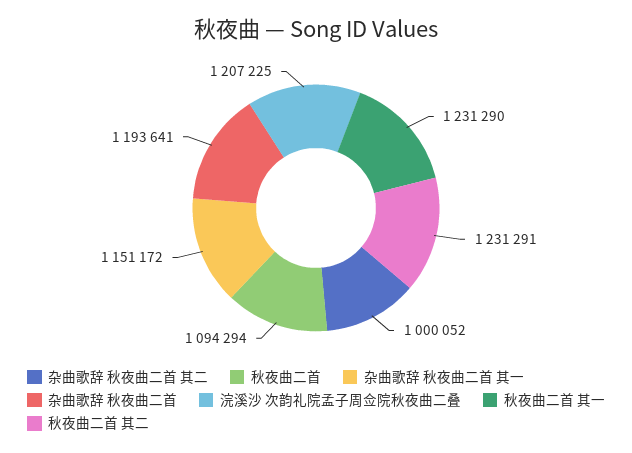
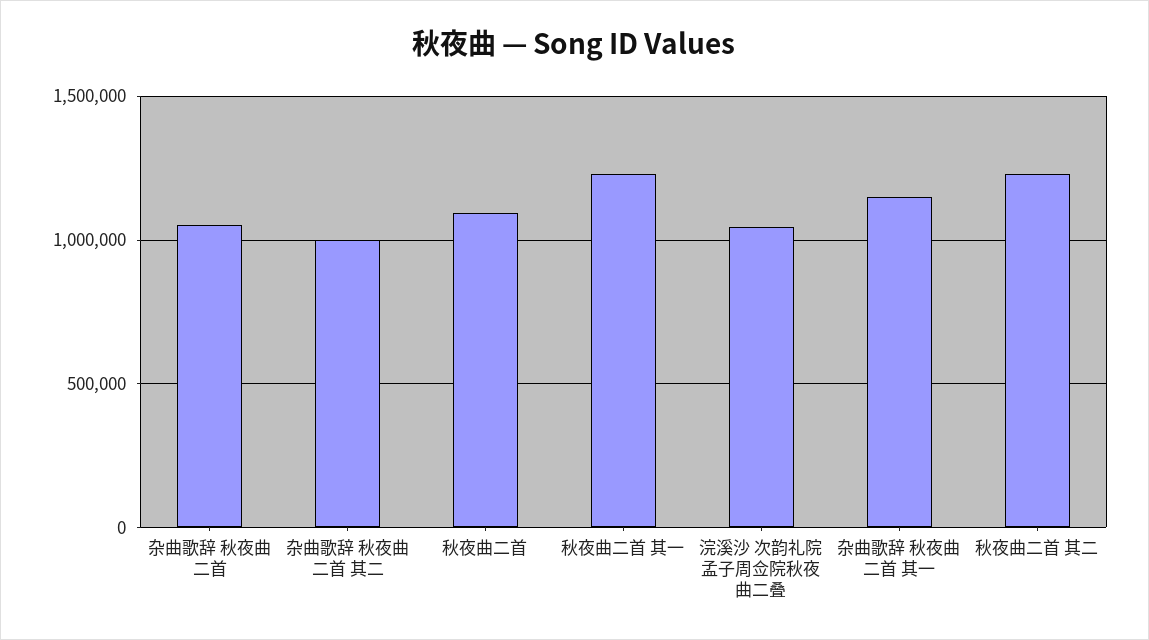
  {
    "杂曲歌辞 秋夜曲二首 其二": 1000052,
    "秋夜曲二首": 1094294,
    "杂曲歌辞 秋夜曲二首 其一": 1151172,
-   "杂曲歌辞 秋夜曲二首": 1193641,
+   "杂曲歌辞 秋夜曲二首": 1050000,
-   "浣溪沙 次韵礼院孟子周佥院秋夜曲二叠": 1207225,
+   "浣溪沙 次韵礼院孟子周佥院秋夜曲二叠": 1050000,
    "秋夜曲二首 其一": 1231290,
    "秋夜曲二首 其二": 1231291
  }

